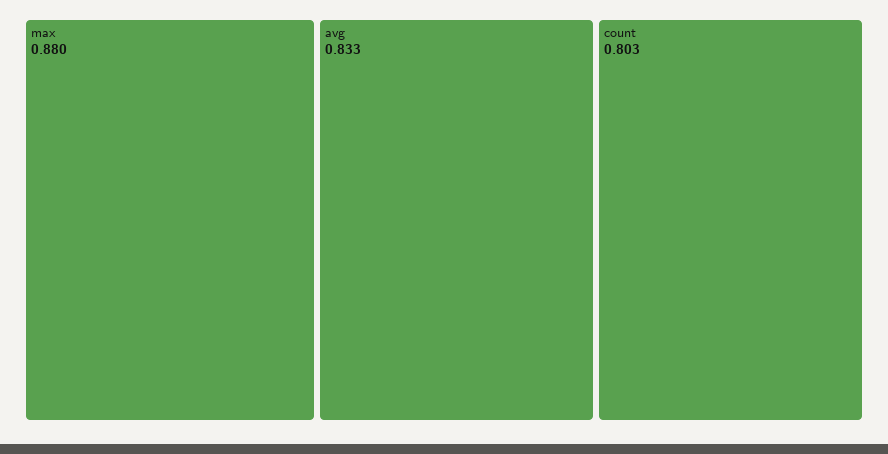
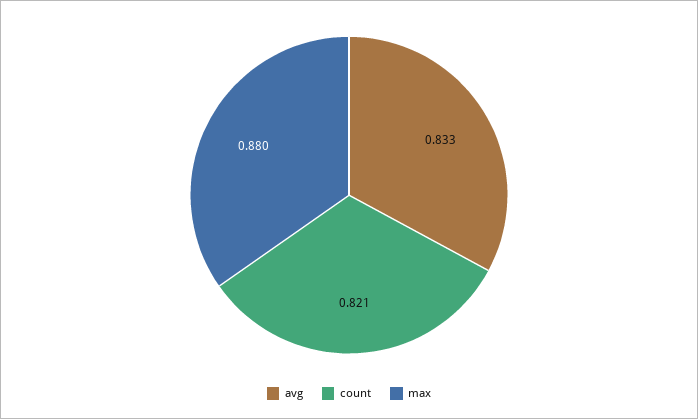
  {
    "max": 0.88,
    "avg": 0.833,
-   "count": 0.803
+   "count": 0.821
  }

